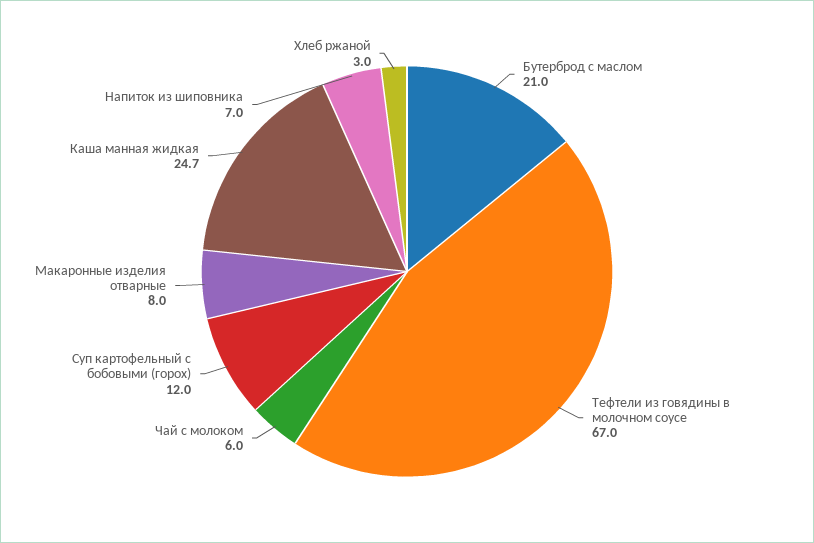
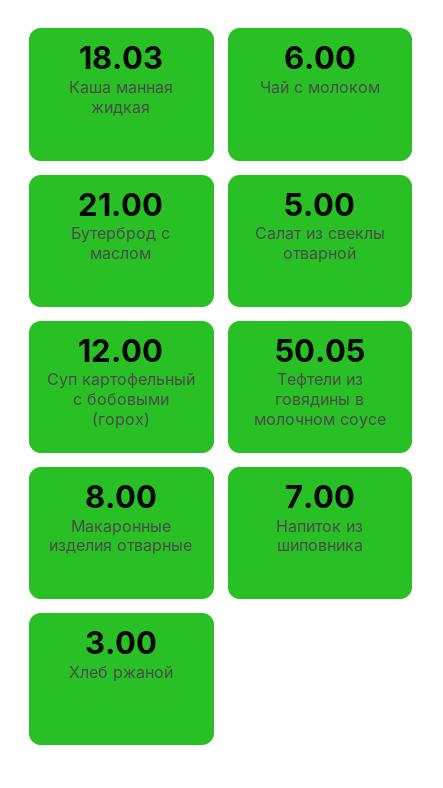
  {
    "Бутерброд с маслом": 21,
-   "Тефтели из говядины в молочном соусе": 67,
+   "Тефтели из говядины в молочном соусе": 50.05,
    "Чай с молоком": 6,
    "Суп картофельный с бобовыми (горох)": 12,
    "Макаронные изделия отварные": 8,
-   "Каша манная жидкая": 24.7,
+   "Каша манная жидкая": 18.03,
    "Напиток из шиповника": 7,
-   "Хлеб ржаной": 3
+   "Хлеб ржаной": 3,
+   "Салат из свеклы отварной": 5
  }

